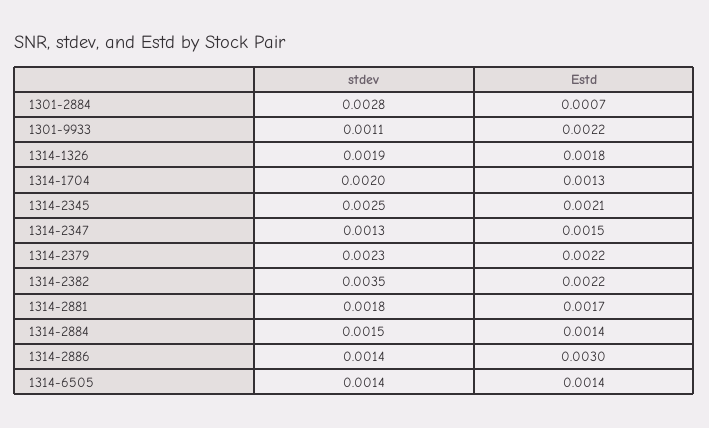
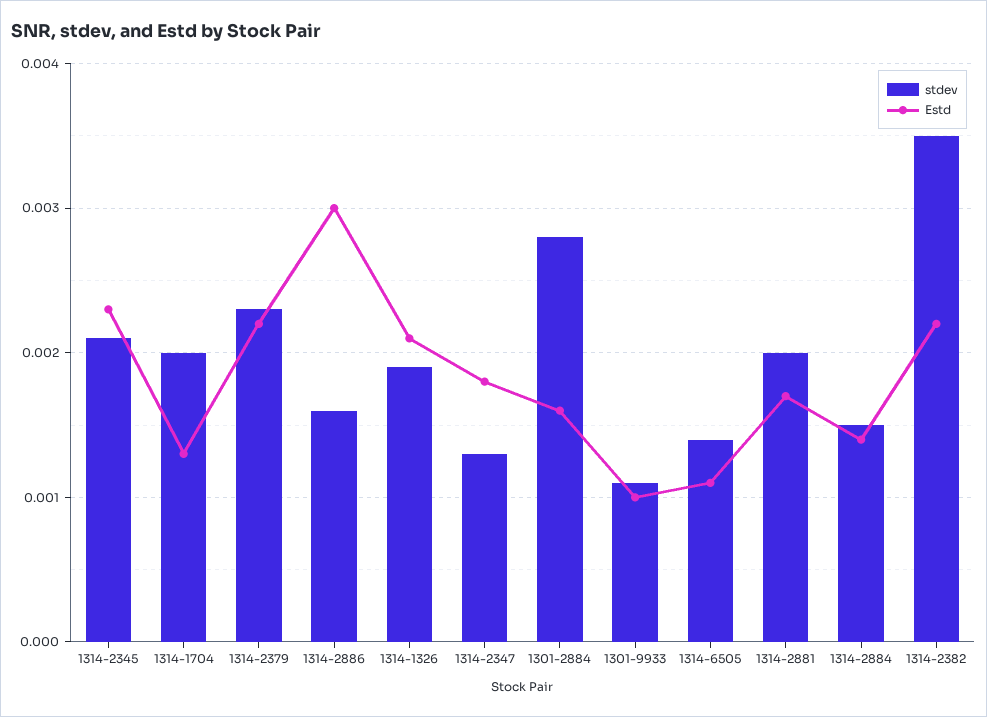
  {
    "stdev": {
      "1301-2884": 0.0028,
      "1301-9933": 0.0011,
      "1314-1326": 0.0019,
      "1314-1704": 0.002,
-     "1314-2345": 0.0025,
+     "1314-2345": 0.0021,
      "1314-2347": 0.0013,
      "1314-2379": 0.0023,
      "1314-2382": 0.0035,
-     "1314-2881": 0.0018,
+     "1314-2881": 0.002,
      "1314-2884": 0.0015,
-     "1314-2886": 0.0014,
+     "1314-2886": 0.0016,
      "1314-6505": 0.0014
    },
    "Estd": {
-     "1301-2884": 0.0007,
+     "1301-2884": 0.0016,
-     "1301-9933": 0.0022,
+     "1301-9933": 0.001,
-     "1314-1326": 0.0018,
+     "1314-1326": 0.0021,
      "1314-1704": 0.0013,
-     "1314-2345": 0.0021,
+     "1314-2345": 0.0023,
-     "1314-2347": 0.0015,
+     "1314-2347": 0.0018,
      "1314-2379": 0.0022,
      "1314-2382": 0.0022,
      "1314-2881": 0.0017,
      "1314-2884": 0.0014,
      "1314-2886": 0.003,
-     "1314-6505": 0.0014
+     "1314-6505": 0.0011
    }
  }

